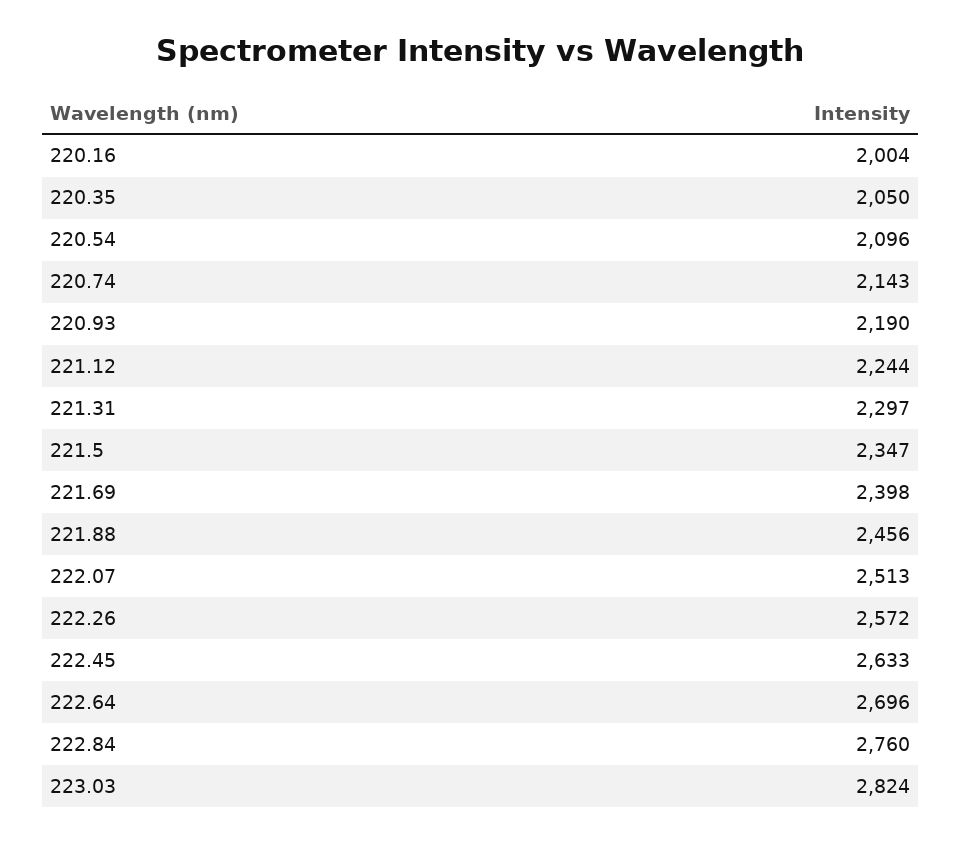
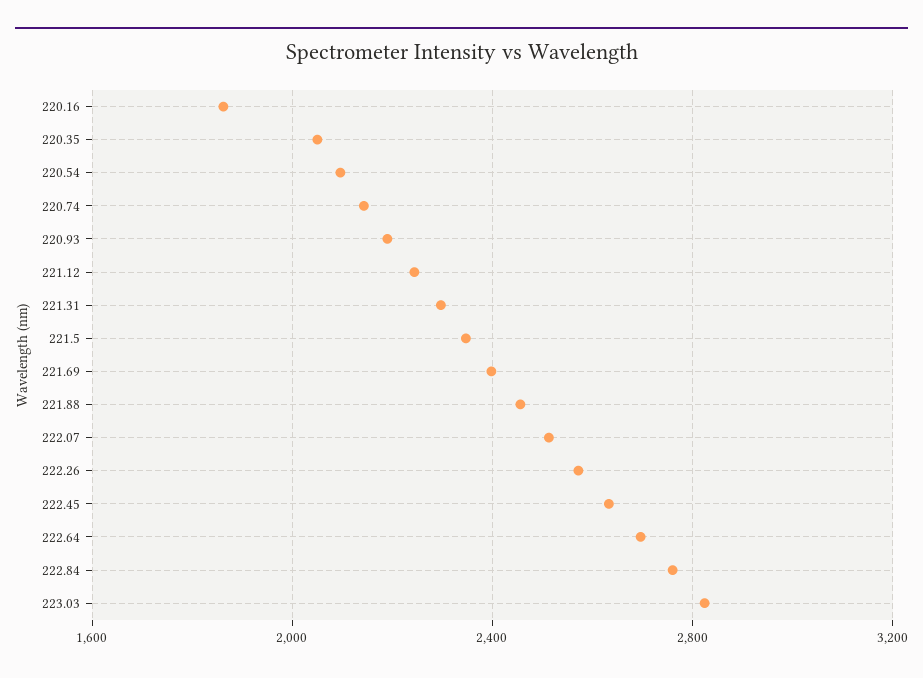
  {
-   "220.16": 2004,
+   "220.16": 1850,
    "220.35": 2050,
    "220.54": 2096,
    "220.74": 2143,
    "220.93": 2190,
    "221.12": 2244,
    "221.31": 2297,
    "221.5": 2347,
    "221.69": 2398,
    "221.88": 2456,
    "222.07": 2513,
    "222.26": 2572,
    "222.45": 2633,
    "222.64": 2696,
    "222.84": 2760,
    "223.03": 2824
  }

